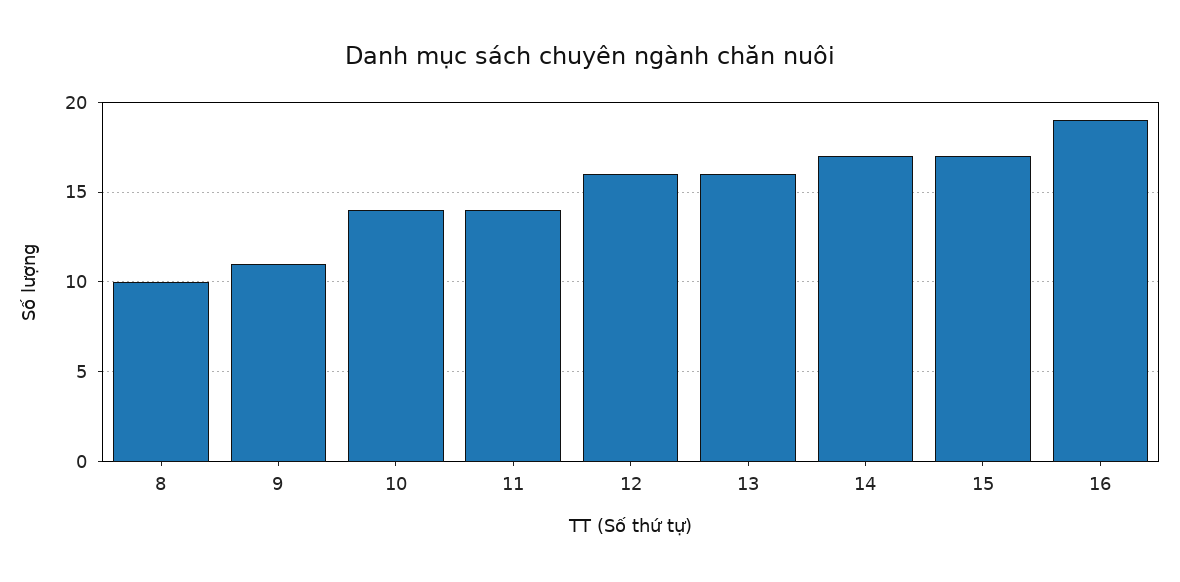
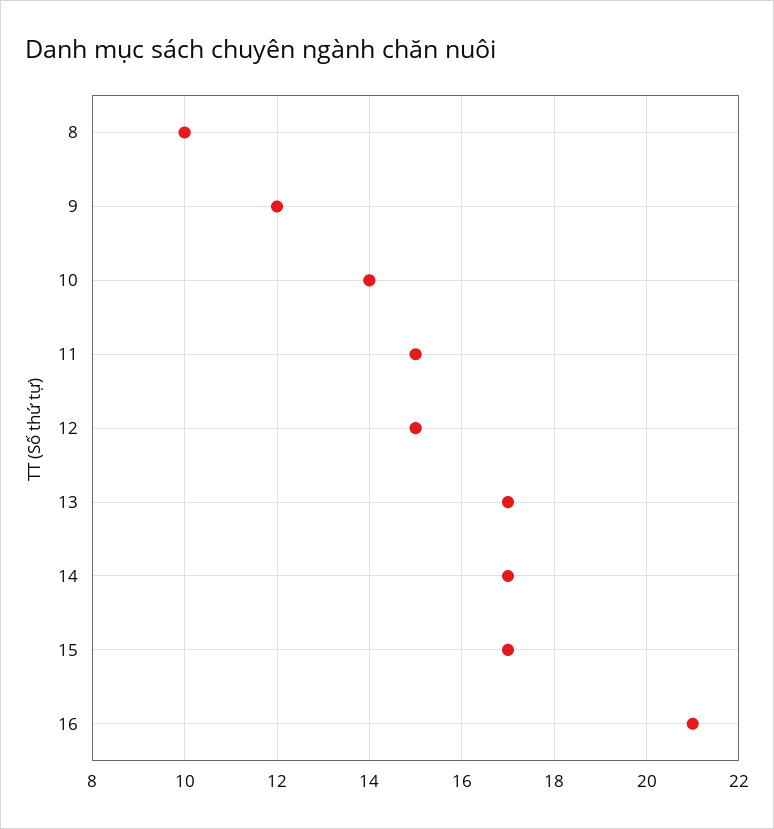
  {
    "8": 10,
-   "9": 11,
+   "9": 12,
    "10": 14,
-   "11": 14,
+   "11": 15,
-   "12": 16,
+   "12": 15,
-   "13": 16,
+   "13": 17,
    "14": 17,
    "15": 17,
-   "16": 19
+   "16": 21
  }

